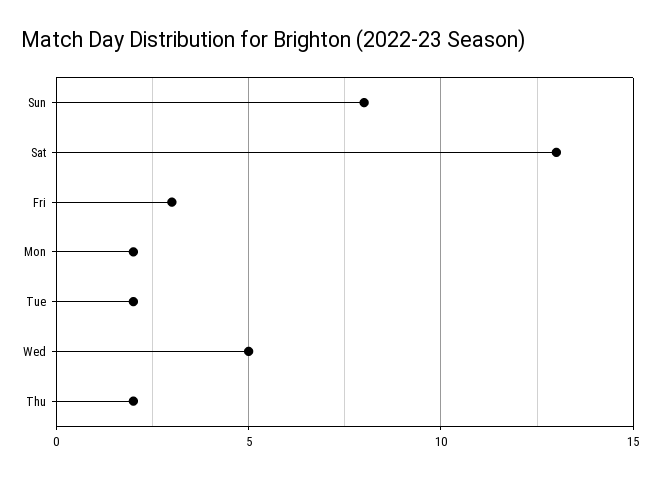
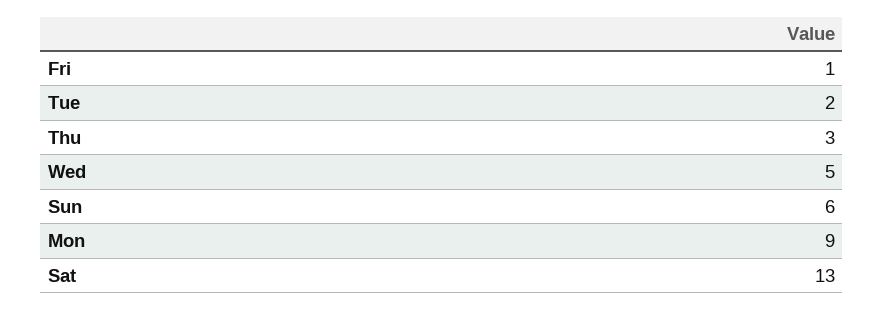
  {
-   "Sun": 8,
+   "Sun": 6,
    "Sat": 13,
-   "Fri": 3,
+   "Fri": 1,
-   "Mon": 2,
+   "Mon": 9,
    "Tue": 2,
    "Wed": 5,
-   "Thu": 2
+   "Thu": 3
  }

